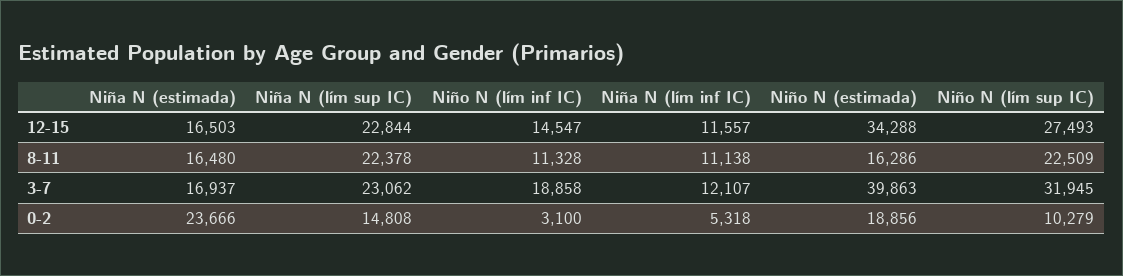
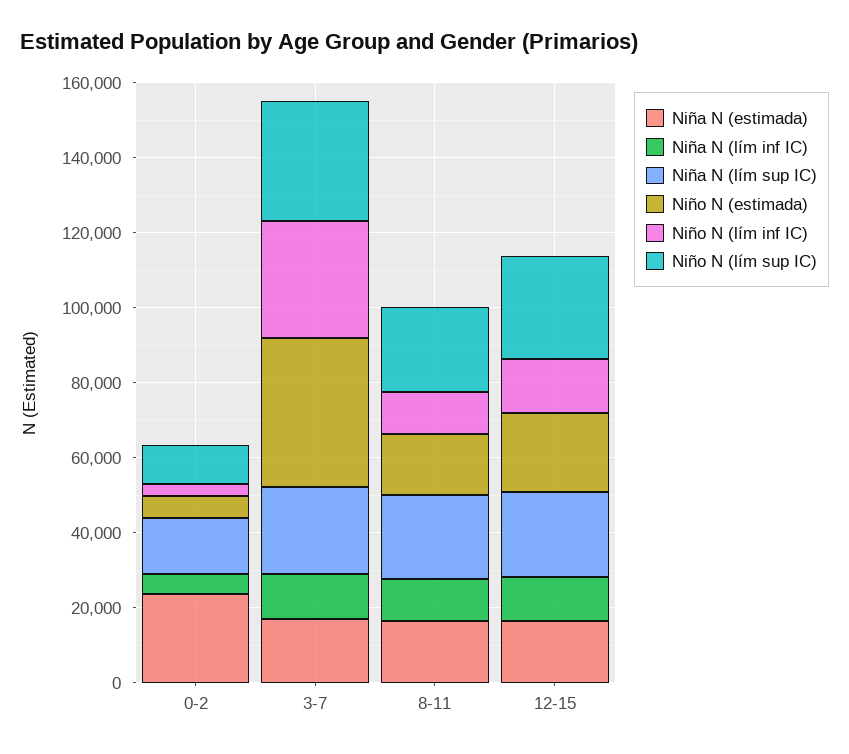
  {
    "Niña N (estimada)": {
      "12-15": 16503,
      "8-11": 16480,
      "3-7": 16937,
      "0-2": 23666
    },
    "Niña N (lím sup IC)": {
      "12-15": 22844,
      "8-11": 22378,
      "3-7": 23062,
      "0-2": 14808
    },
    "Niño N (lím inf IC)": {
      "12-15": 14547,
      "8-11": 11328,
-     "3-7": 18858,
+     "3-7": 30000,
      "0-2": 3100
    },
    "Niña N (lím inf IC)": {
      "12-15": 11557,
      "8-11": 11138,
      "3-7": 12107,
      "0-2": 5318
    },
    "Niño N (estimada)": {
-     "12-15": 34288,
+     "12-15": 20000,
      "8-11": 16286,
      "3-7": 39863,
-     "0-2": 18856
+     "0-2": 5000
    },
    "Niño N (lím sup IC)": {
      "12-15": 27493,
      "8-11": 22509,
      "3-7": 31945,
      "0-2": 10279
    }
  }

